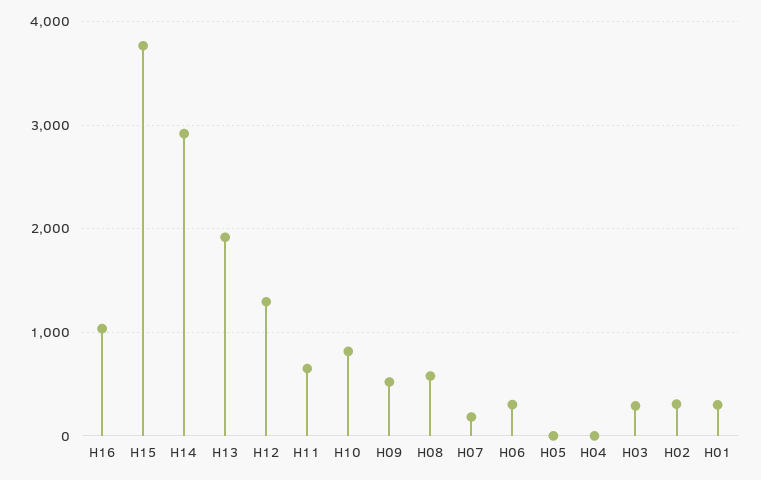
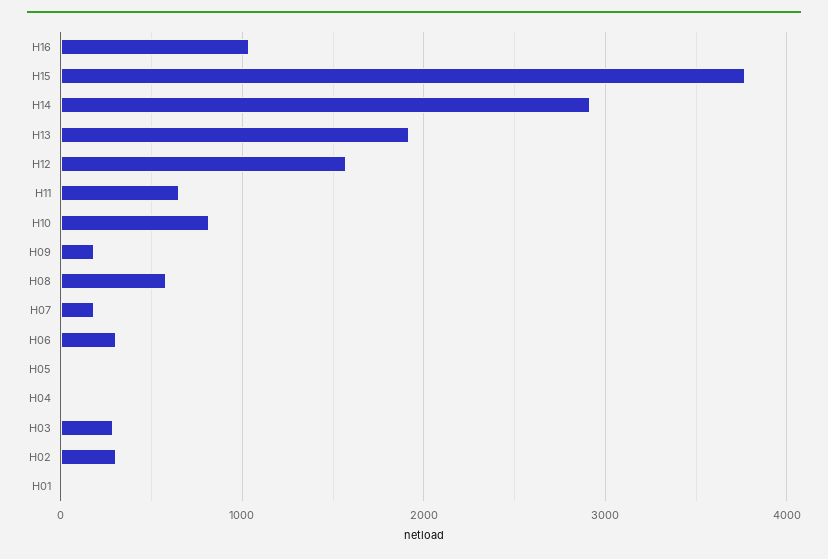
  {
    "H16": 1000,
    "H15": 3800,
    "H14": 2900,
    "H13": 1900,
-   "H12": 1300,
+   "H12": 1600,
    "H11": 700,
    "H10": 800,
-   "H09": 500,
+   "H09": 200,
    "H08": 600,
    "H07": 200,
    "H06": 300,
    "H05": 0,
    "H04": 0,
    "H03": 300,
    "H02": 300,
-   "H01": 300
+   "H01": 0
  }

